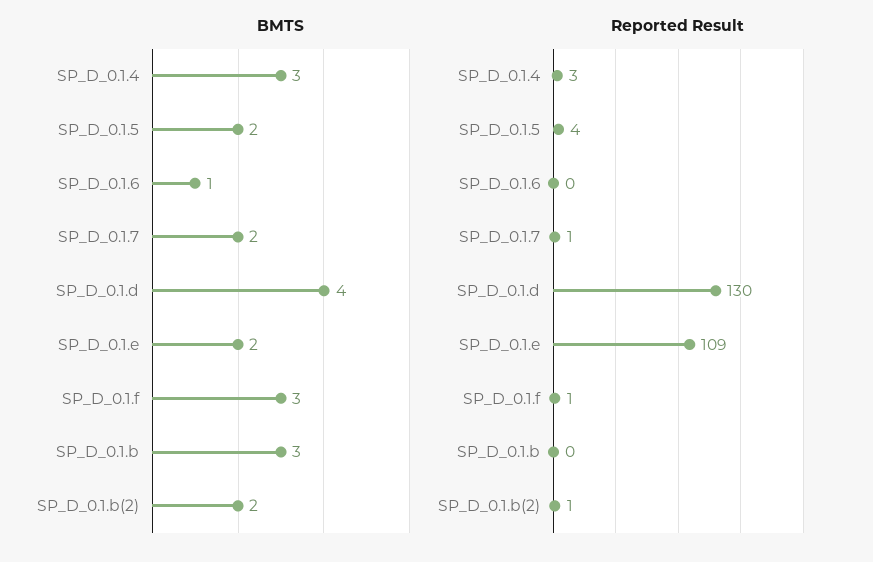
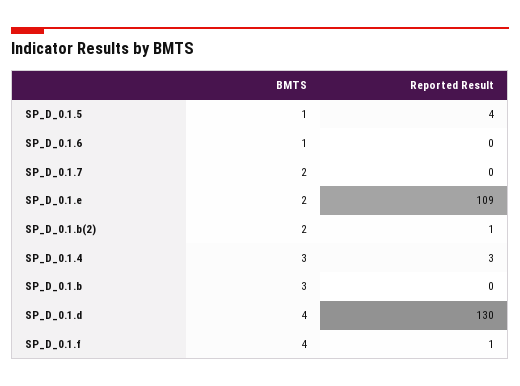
  {
    "BMTS": {
      "SP_D_0.1.4": 3,
-     "SP_D_0.1.5": 2,
+     "SP_D_0.1.5": 1,
      "SP_D_0.1.6": 1,
      "SP_D_0.1.7": 2,
      "SP_D_0.1.d": 4,
      "SP_D_0.1.e": 2,
-     "SP_D_0.1.f": 3,
+     "SP_D_0.1.f": 4,
      "SP_D_0.1.b": 3,
      "SP_D_0.1.b(2)": 2
    },
    "Reported Result": {
      "SP_D_0.1.4": 3,
      "SP_D_0.1.5": 4,
      "SP_D_0.1.6": 0,
-     "SP_D_0.1.7": 1,
+     "SP_D_0.1.7": 0,
      "SP_D_0.1.d": 130,
      "SP_D_0.1.e": 109,
      "SP_D_0.1.f": 1,
      "SP_D_0.1.b": 0,
      "SP_D_0.1.b(2)": 1
    }
  }

